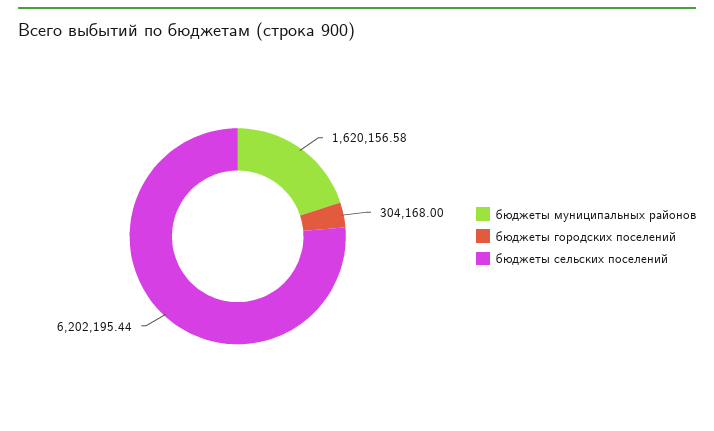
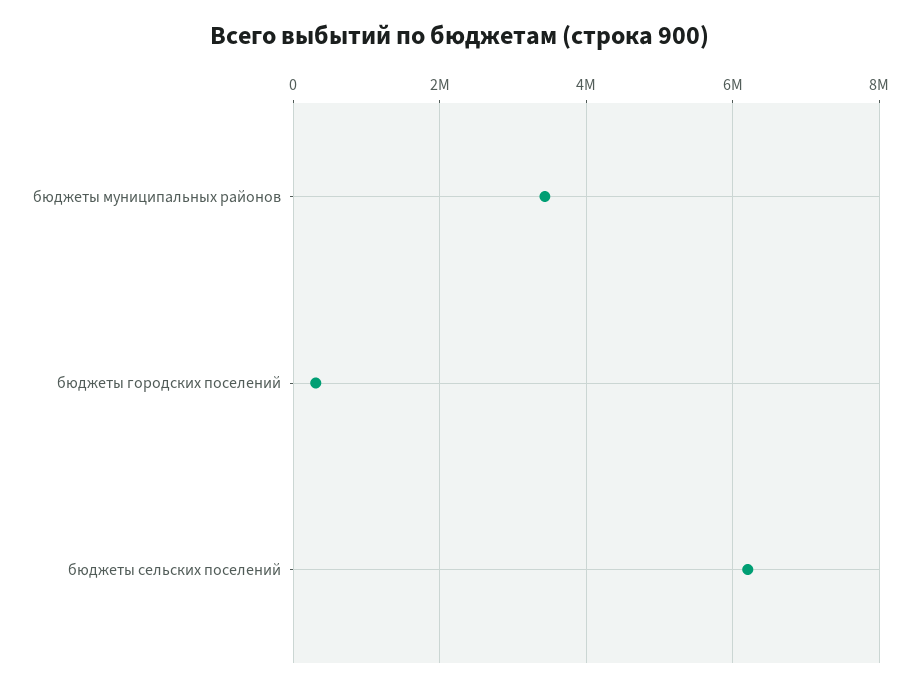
  {
-   "бюджеты муниципальных районов": 1620156.58,
+   "бюджеты муниципальных районов": 3400000,
    "бюджеты городских поселений": 304168,
    "бюджеты сельских поселений": 6202195.44
  }

